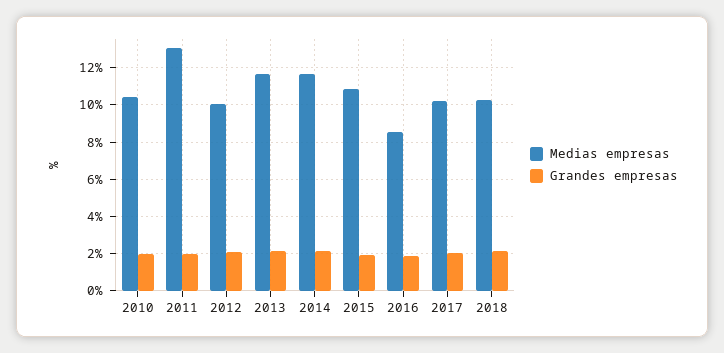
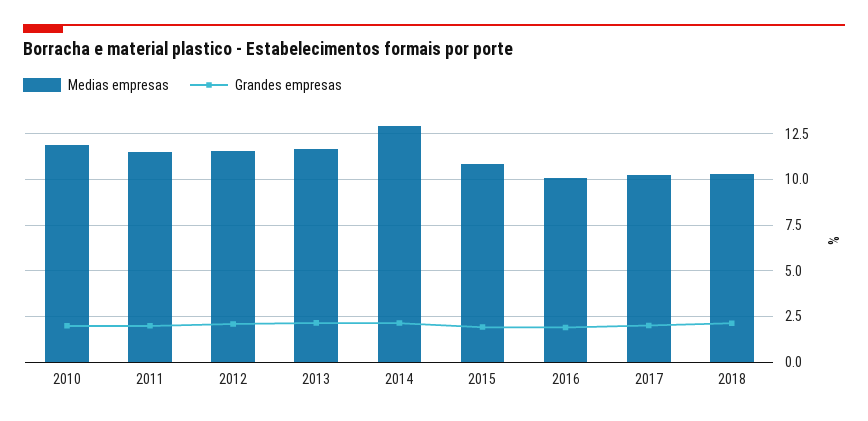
  {
    "Medias empresas": {
-     "2010": 10.5,
+     "2010": 12,
-     "2011": 13,
+     "2011": 11.5,
-     "2012": 10,
+     "2012": 11.5,
      "2013": 11.5,
-     "2014": 11.5,
+     "2014": 13,
      "2015": 11,
-     "2016": 8.5,
+     "2016": 10,
      "2017": 10,
      "2018": 10.5
    },
    "Grandes empresas": {
      "2010": 2,
      "2011": 2,
      "2012": 2,
      "2013": 2,
      "2014": 2,
      "2015": 2,
      "2016": 2,
      "2017": 2,
      "2018": 2
    }
  }

